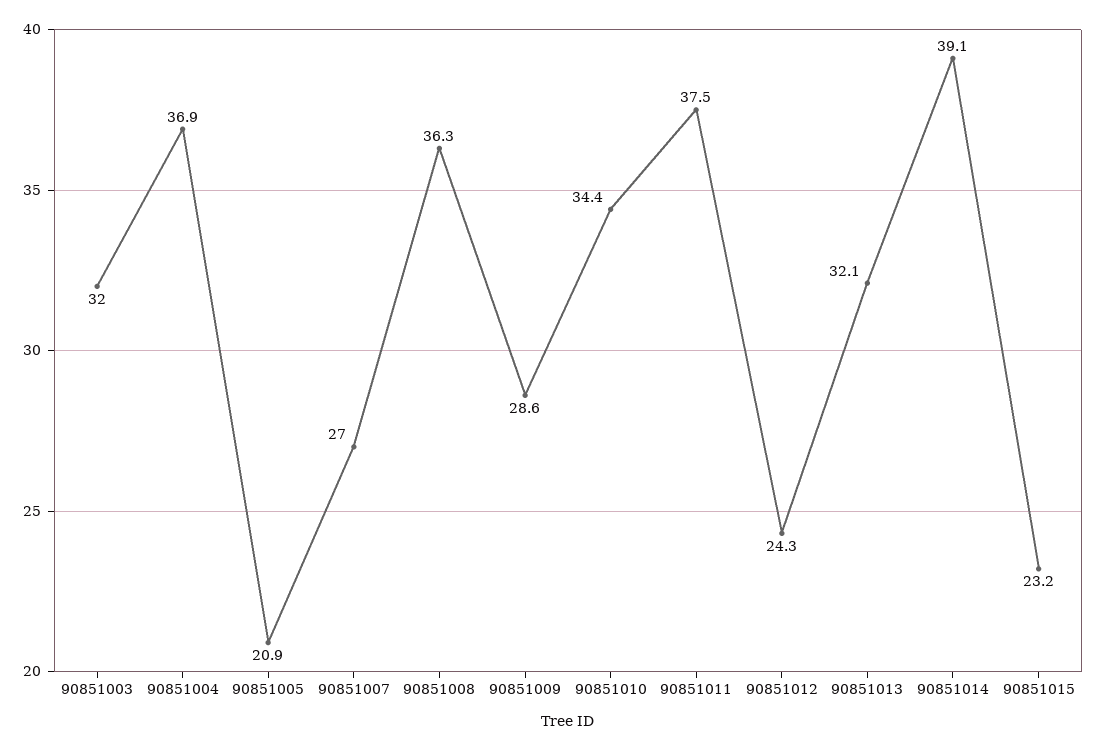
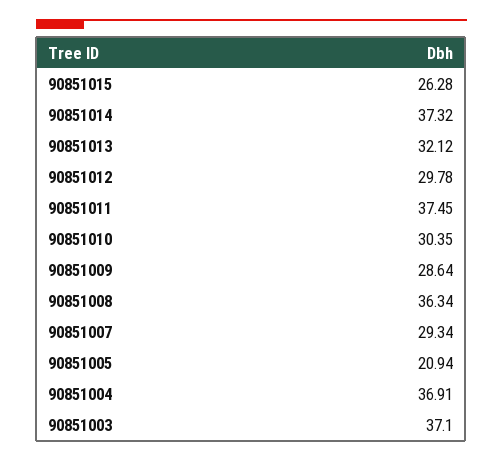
  {
-   "90851003": 32,
+   "90851003": 37.1,
    "90851004": 36.91,
    "90851005": 20.94,
-   "90851007": 27,
+   "90851007": 29.34,
    "90851008": 36.34,
    "90851009": 28.64,
-   "90851010": 34.4,
+   "90851010": 30.35,
    "90851011": 37.45,
-   "90851012": 24.3,
+   "90851012": 29.78,
    "90851013": 32.12,
-   "90851014": 39.1,
+   "90851014": 37.32,
-   "90851015": 23.2
+   "90851015": 26.28
  }

